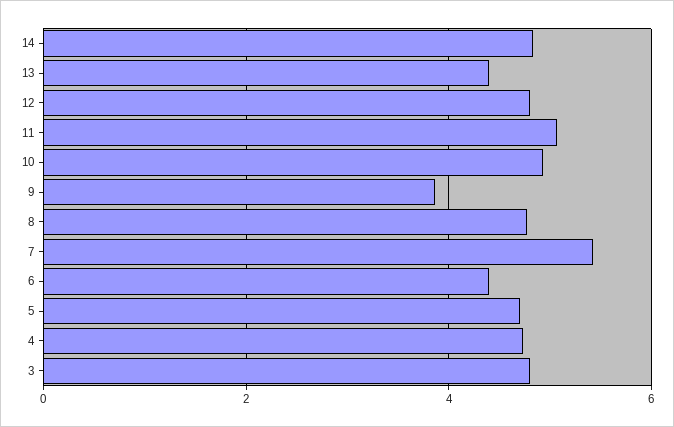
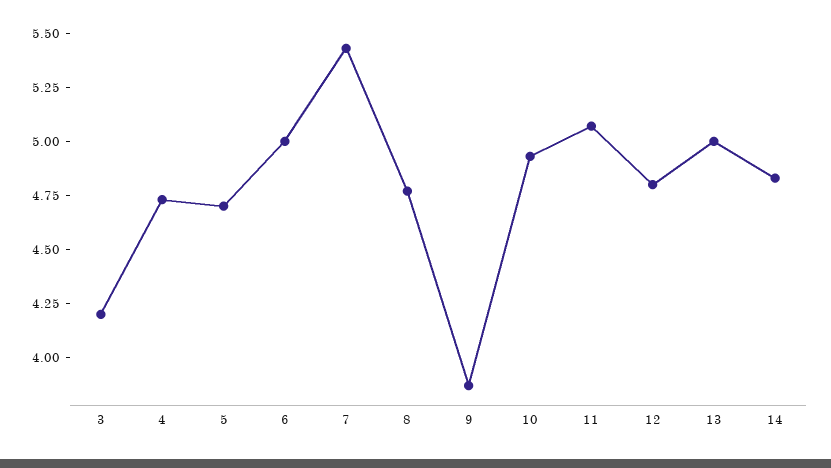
  {
    "14": 4.85,
-   "13": 4.4,
+   "13": 5,
    "12": 4.8,
    "11": 5.05,
    "10": 4.95,
    "9": 3.85,
    "8": 4.75,
    "7": 5.45,
-   "6": 4.4,
+   "6": 5,
    "5": 4.7,
    "4": 4.75,
-   "3": 4.8
+   "3": 4.2
  }

